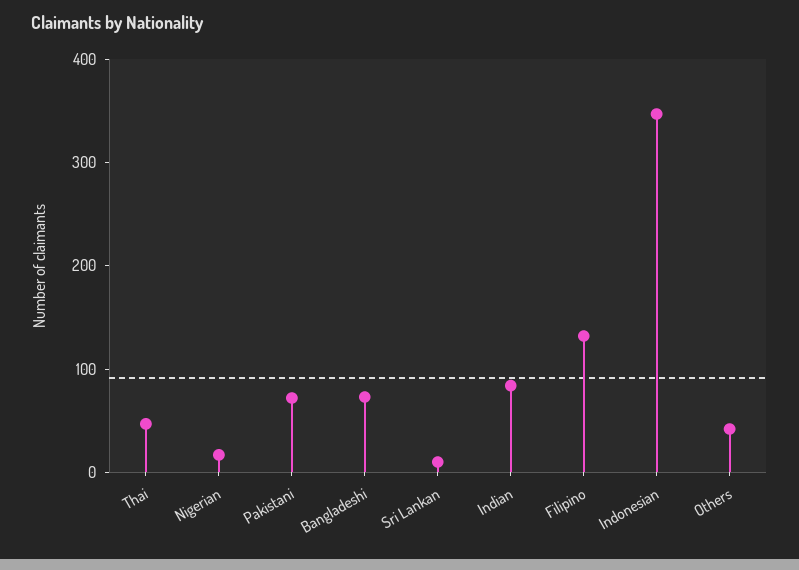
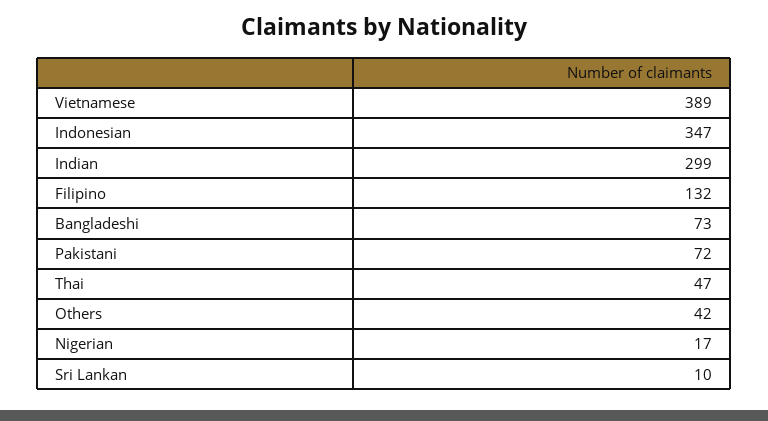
  {
    "Thai": 47,
    "Nigerian": 17,
    "Pakistani": 72,
    "Bangladeshi": 73,
    "Sri Lankan": 10,
-   "Indian": 80,
+   "Indian": 299,
    "Filipino": 132,
    "Indonesian": 347,
-   "Others": 42
+   "Others": 42,
+   "Vietnamese": 389
  }

